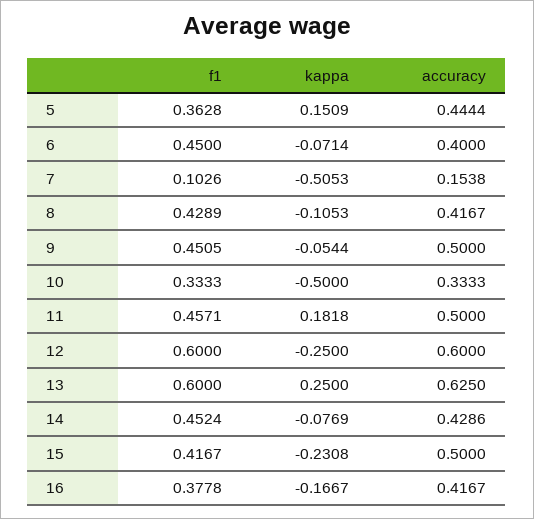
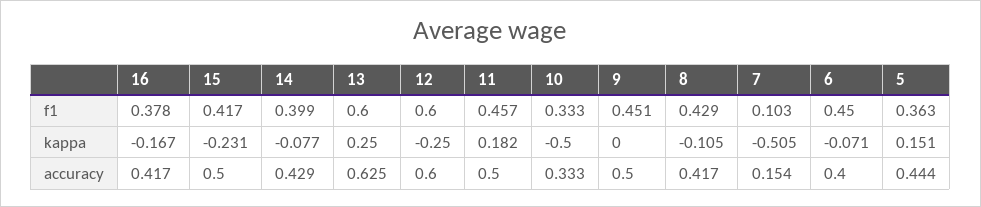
  {
    "f1": {
      "5": 0.3628,
      "6": 0.45,
      "7": 0.1026,
      "8": 0.4289,
      "9": 0.4505,
      "10": 0.3333,
      "11": 0.4571,
      "12": 0.6,
      "13": 0.6,
-     "14": 0.4524,
+     "14": 0.399,
      "15": 0.4167,
      "16": 0.3778
    },
    "kappa": {
      "5": 0.1509,
      "6": -0.0714,
      "7": -0.5053,
      "8": -0.1053,
-     "9": -0.0544,
+     "9": 0,
      "10": -0.5,
      "11": 0.1818,
      "12": -0.25,
      "13": 0.25,
      "14": -0.0769,
      "15": -0.2308,
      "16": -0.1667
    },
    "accuracy": {
      "5": 0.4444,
      "6": 0.4,
      "7": 0.1538,
      "8": 0.4167,
      "9": 0.5,
      "10": 0.3333,
      "11": 0.5,
      "12": 0.6,
      "13": 0.625,
      "14": 0.4286,
      "15": 0.5,
      "16": 0.4167
    }
  }

